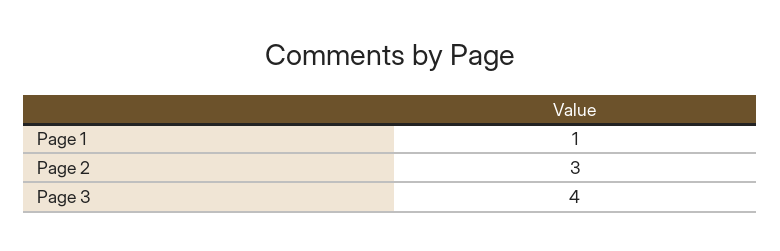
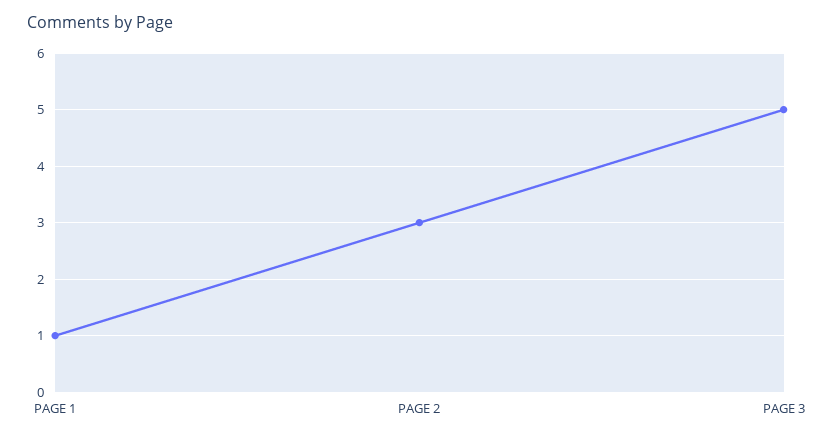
  {
    "Page 1": 1,
    "Page 2": 3,
-   "Page 3": 4
+   "Page 3": 5
  }

